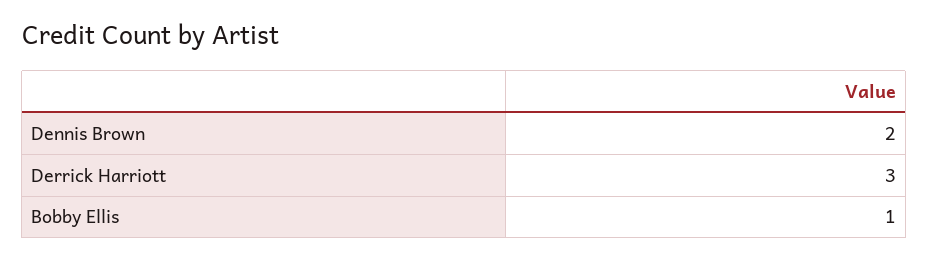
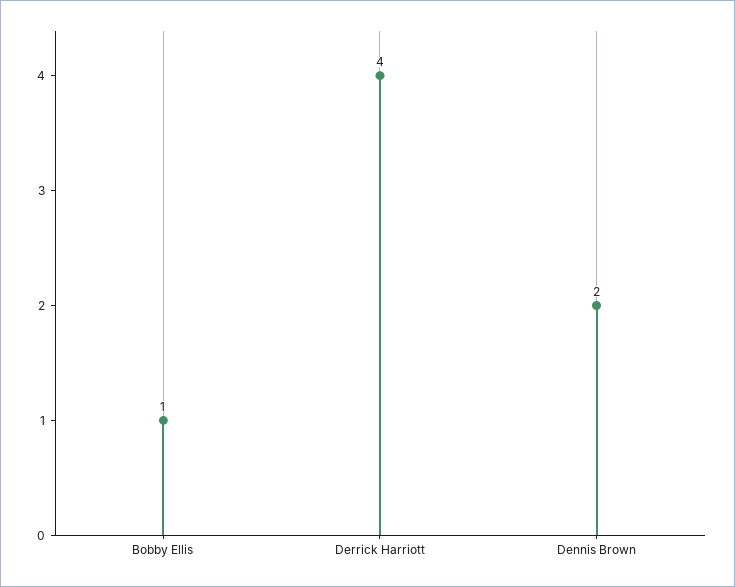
  {
    "Dennis Brown": 2,
-   "Derrick Harriott": 3,
+   "Derrick Harriott": 4,
    "Bobby Ellis": 1
  }

